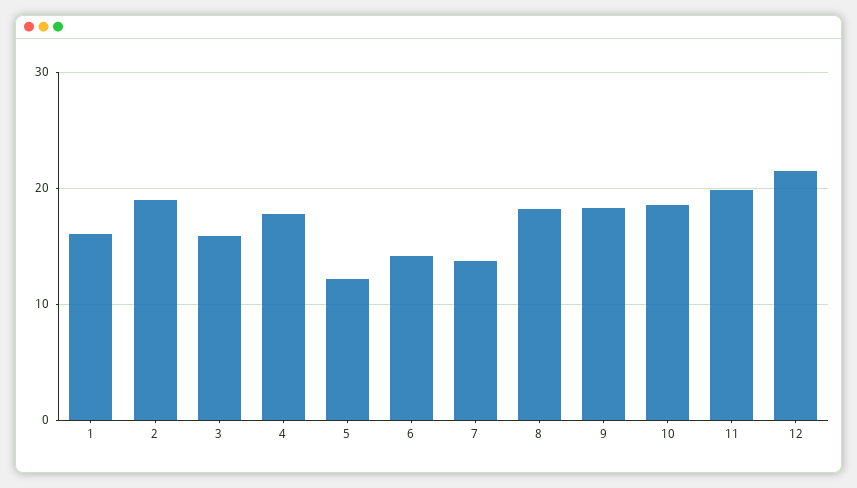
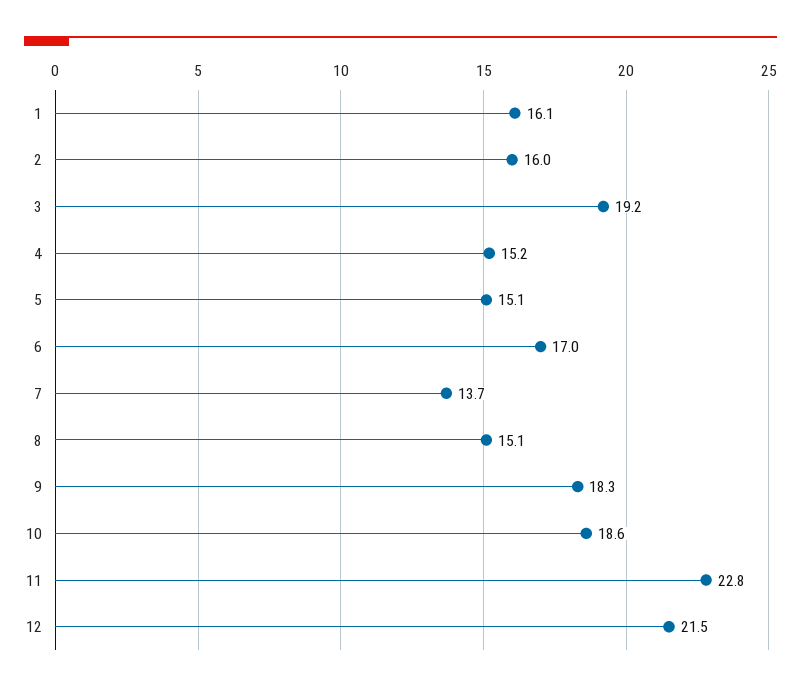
  {
    "1": 16.1,
-   "2": 19,
+   "2": 16,
-   "3": 16,
+   "3": 19.2,
-   "4": 18,
+   "4": 15.2,
-   "5": 12,
+   "5": 15.1,
-   "6": 14,
+   "6": 17,
    "7": 13.7,
-   "8": 18,
+   "8": 15.1,
    "9": 18.3,
    "10": 18.6,
-   "11": 20,
+   "11": 22.8,
    "12": 21.5
  }

